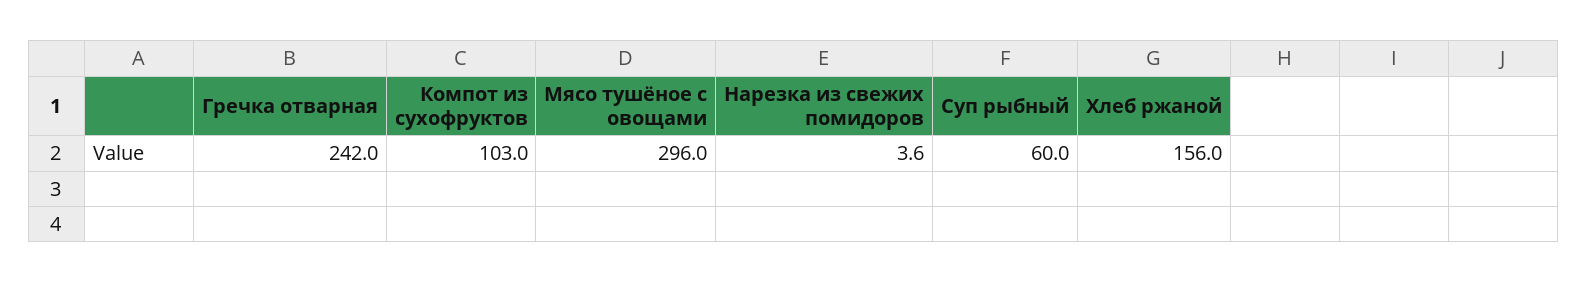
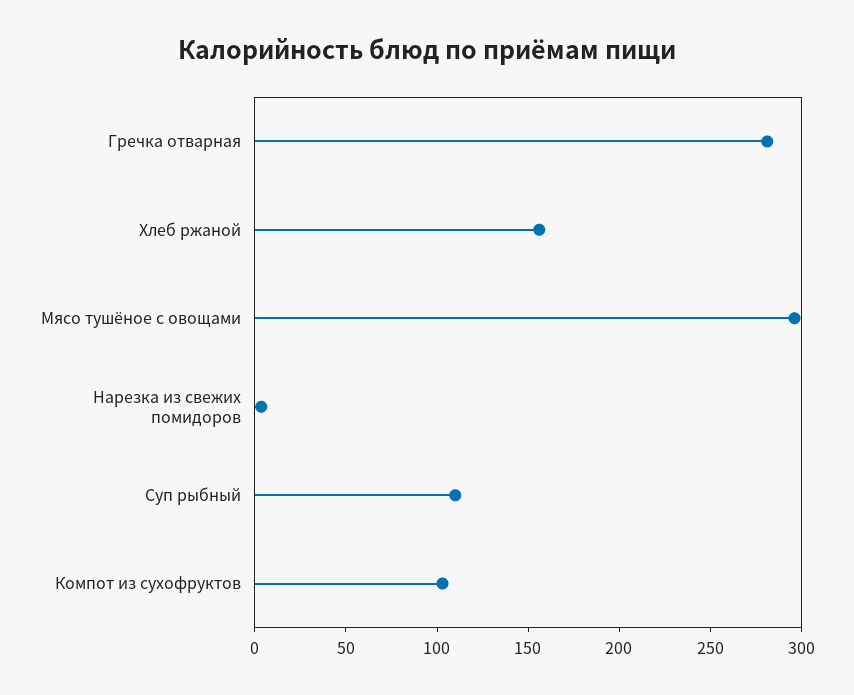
  {
-   "Гречка отварная": 242,
+   "Гречка отварная": 280,
    "Компот из сухофруктов": 103,
    "Мясо тушёное с овощами": 296,
    "Нарезка из свежих помидоров": 3.6,
-   "Суп рыбный": 60,
+   "Суп рыбный": 110,
    "Хлеб ржаной": 156
  }

